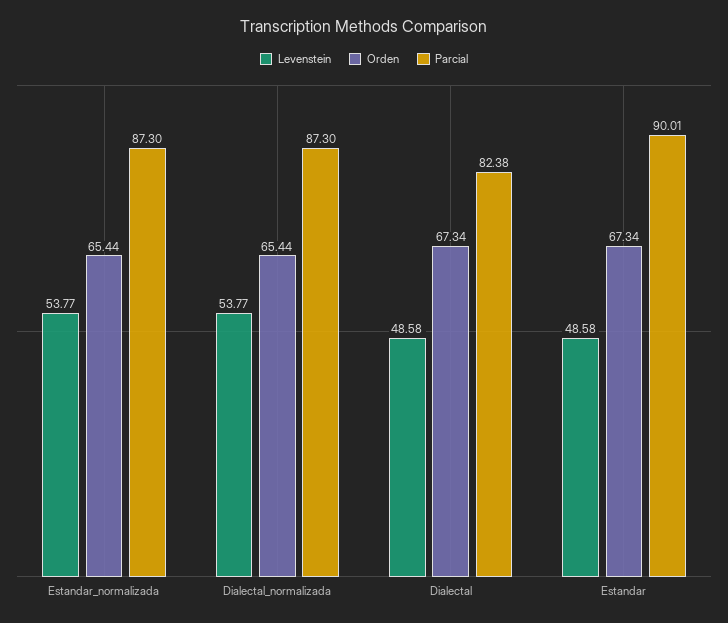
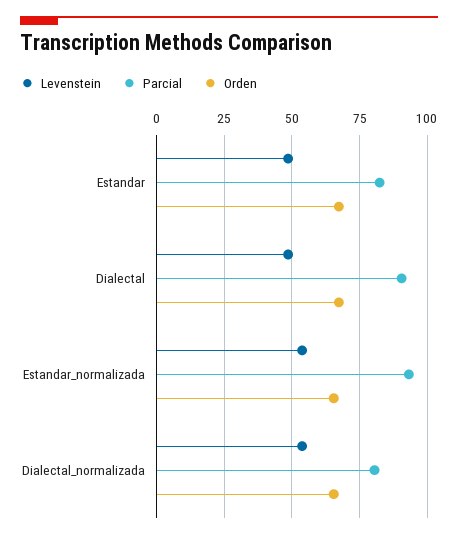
  {
    "Levenstein": {
      "Estandar_normalizada": 53.77,
      "Dialectal_normalizada": 53.77,
      "Dialectal": 48.58,
      "Estandar": 48.58
    },
    "Orden": {
      "Estandar_normalizada": 65.44,
      "Dialectal_normalizada": 65.44,
      "Dialectal": 67.34,
      "Estandar": 67.34
    },
    "Parcial": {
-     "Estandar_normalizada": 87.3,
+     "Estandar_normalizada": 92.5,
-     "Dialectal_normalizada": 87.3,
+     "Dialectal_normalizada": 80,
-     "Dialectal": 82.38,
+     "Dialectal": 90,
-     "Estandar": 90.01
+     "Estandar": 82.5
    }
  }

